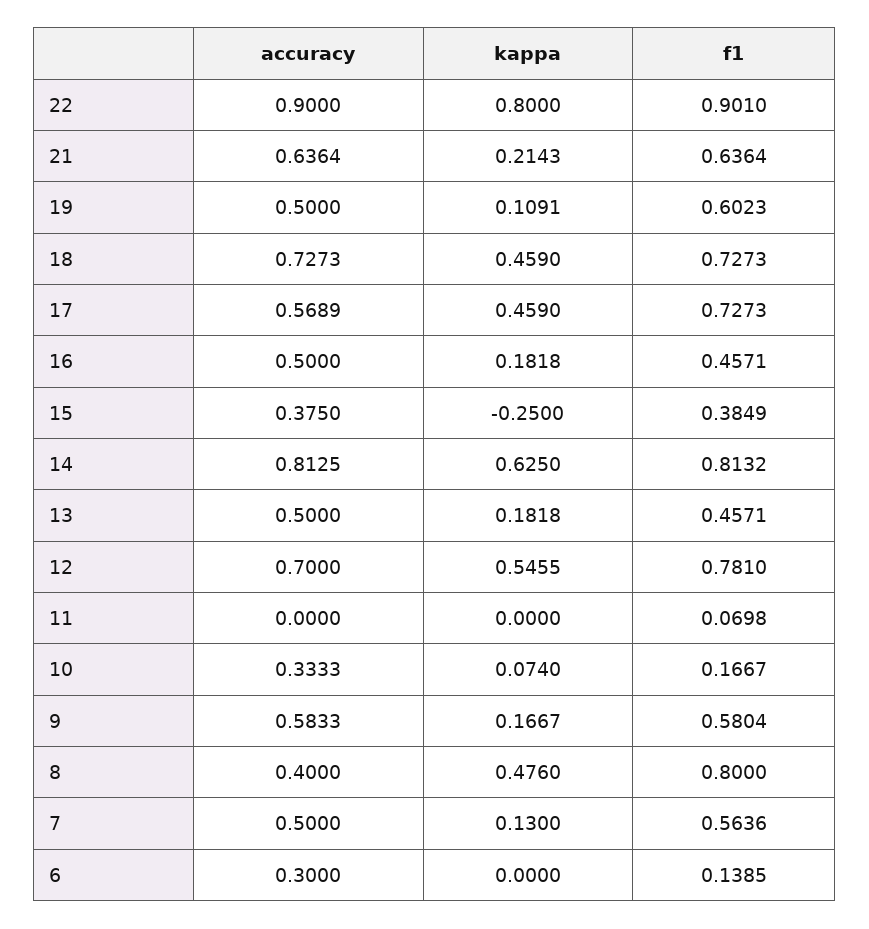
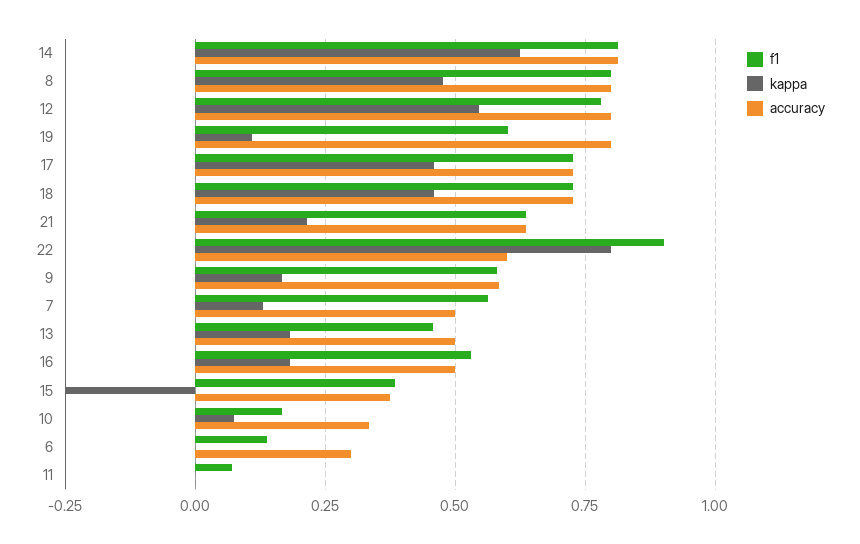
  {
    "accuracy": {
-     "22": 0.9,
+     "22": 0.6,
      "21": 0.6364,
-     "19": 0.5,
+     "19": 0.8,
      "18": 0.7273,
-     "17": 0.5689,
+     "17": 0.725,
      "16": 0.5,
      "15": 0.375,
      "14": 0.8125,
      "13": 0.5,
-     "12": 0.7,
+     "12": 0.8,
      "11": 0,
      "10": 0.3333,
      "9": 0.5833,
-     "8": 0.4,
+     "8": 0.8,
      "7": 0.5,
      "6": 0.3
    },
    "kappa": {
      "22": 0.8,
      "21": 0.2143,
      "19": 0.1091,
      "18": 0.459,
      "17": 0.459,
      "16": 0.1818,
      "15": -0.25,
      "14": 0.625,
      "13": 0.1818,
      "12": 0.5455,
      "11": 0,
      "10": 0.074,
      "9": 0.1667,
      "8": 0.476,
      "7": 0.13,
      "6": 0
    },
    "f1": {
      "22": 0.901,
      "21": 0.6364,
      "19": 0.6023,
      "18": 0.7273,
      "17": 0.7273,
-     "16": 0.4571,
+     "16": 0.525,
      "15": 0.3849,
      "14": 0.8132,
      "13": 0.4571,
      "12": 0.781,
      "11": 0.0698,
      "10": 0.1667,
      "9": 0.5804,
      "8": 0.8,
      "7": 0.5636,
      "6": 0.1385
    }
  }

